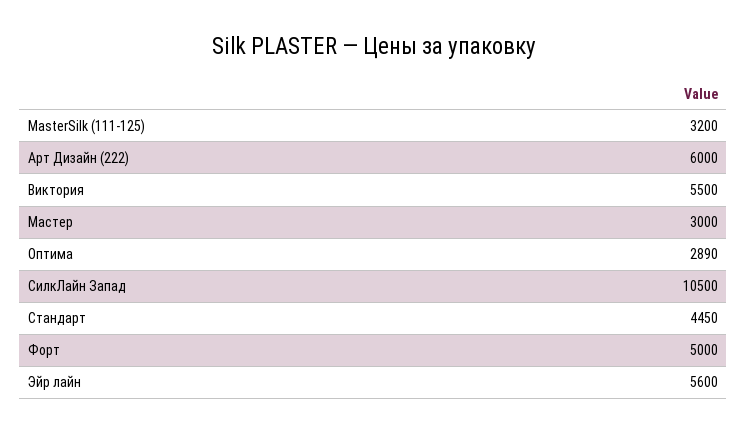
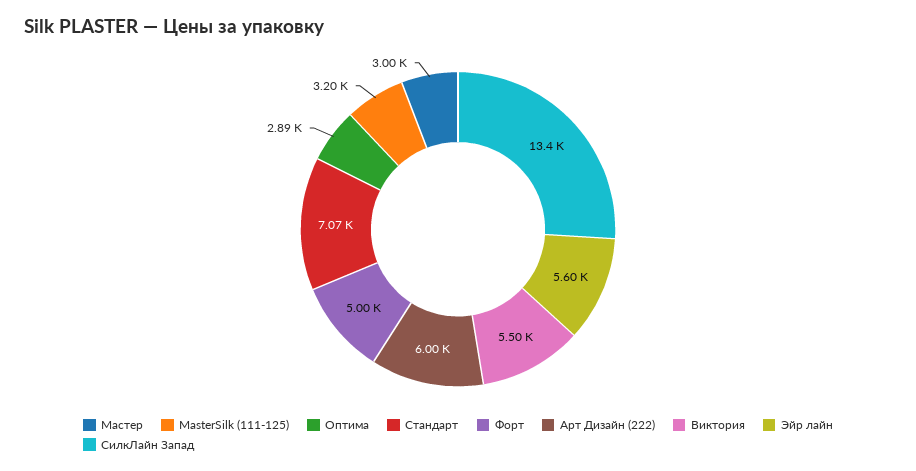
  {
    "MasterSilk (111-125)": 3200,
    "Арт Дизайн (222)": 6000,
    "Виктория": 5500,
    "Мастер": 3000,
    "Оптима": 2890,
-   "СилкЛайн Запад": 10500,
+   "СилкЛайн Запад": 13400,
-   "Стандарт": 4450,
+   "Стандарт": 7070,
    "Форт": 5000,
    "Эйр лайн": 5600
  }

